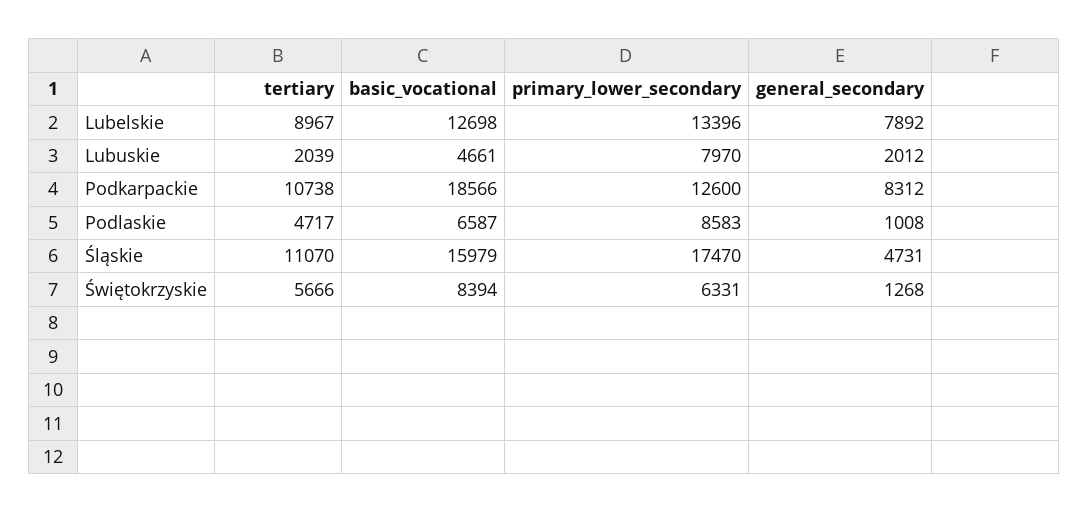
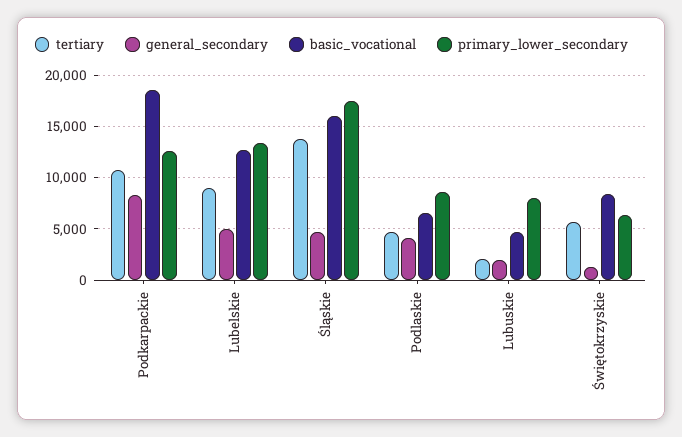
  {
    "tertiary": {
      "Lubelskie": 8967,
      "Lubuskie": 2039,
      "Podkarpackie": 10738,
      "Podlaskie": 4717,
-     "Śląskie": 11070,
+     "Śląskie": 14000,
      "Świętokrzyskie": 5666
    },
    "basic_vocational": {
      "Lubelskie": 12698,
      "Lubuskie": 4661,
      "Podkarpackie": 18566,
      "Podlaskie": 6587,
      "Śląskie": 15979,
      "Świętokrzyskie": 8394
    },
    "primary_lower_secondary": {
      "Lubelskie": 13396,
      "Lubuskie": 7970,
      "Podkarpackie": 12600,
      "Podlaskie": 8583,
      "Śląskie": 17470,
      "Świętokrzyskie": 6331
    },
    "general_secondary": {
-     "Lubelskie": 7892,
+     "Lubelskie": 5000,
      "Lubuskie": 2012,
      "Podkarpackie": 8312,
-     "Podlaskie": 1008,
+     "Podlaskie": 4000,
      "Śląskie": 4731,
      "Świętokrzyskie": 1268
    }
  }

